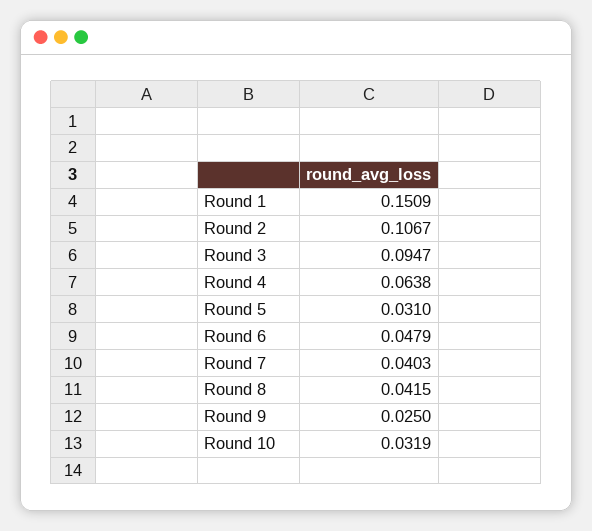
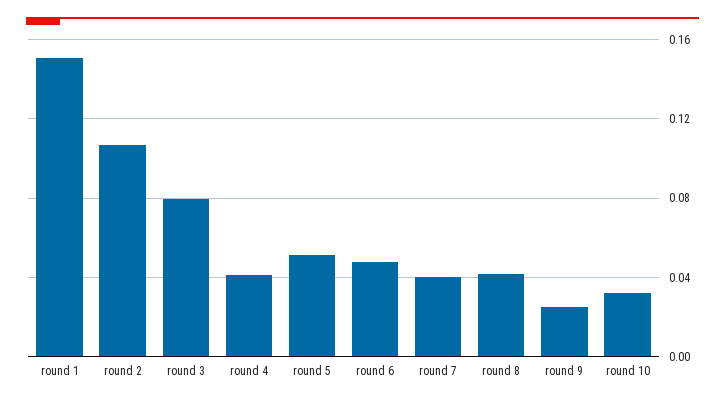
  {
    "Round 1": 0.1509,
    "Round 2": 0.1067,
-   "Round 3": 0.0947,
+   "Round 3": 0.08,
-   "Round 4": 0.0638,
+   "Round 4": 0.04,
-   "Round 5": 0.031,
+   "Round 5": 0.05,
    "Round 6": 0.0479,
    "Round 7": 0.0403,
    "Round 8": 0.0415,
    "Round 9": 0.025,
    "Round 10": 0.0319
  }

